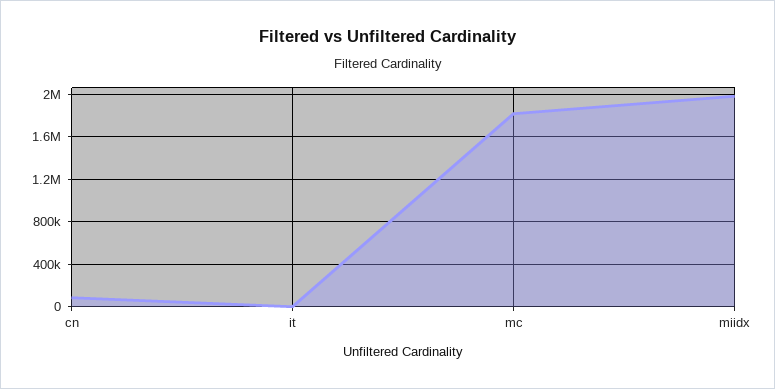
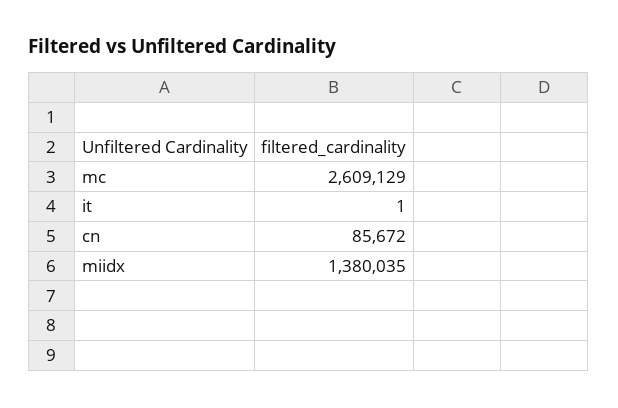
  {
    "cn": 85672,
    "it": 1,
-   "mc": 1800000,
+   "mc": 2609129,
-   "miidx": 2000000
+   "miidx": 1380035
  }

